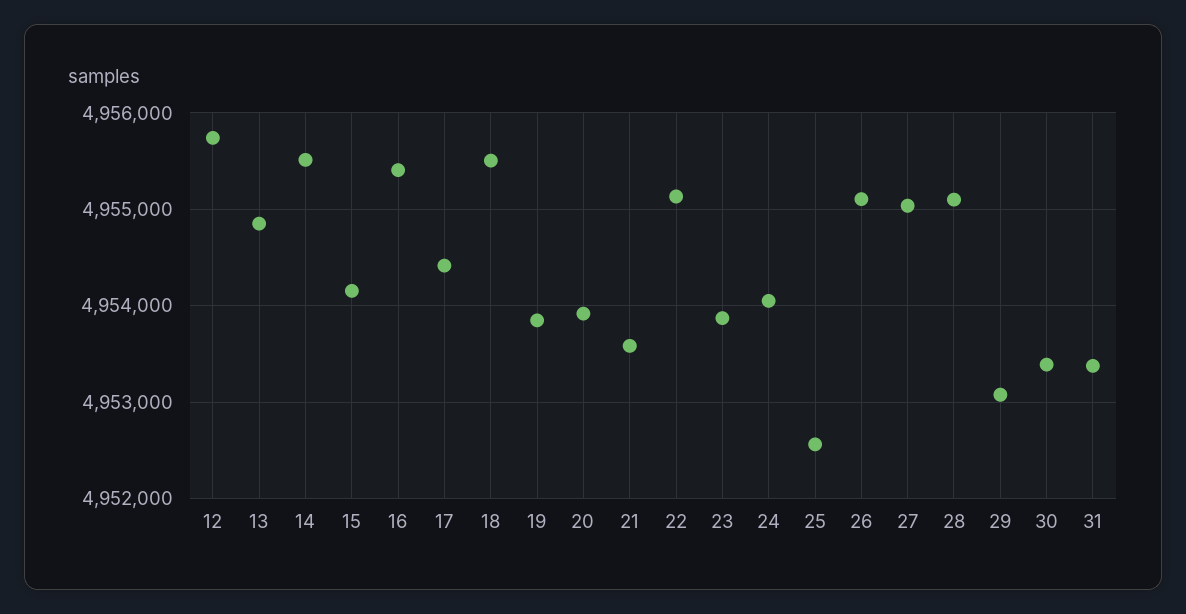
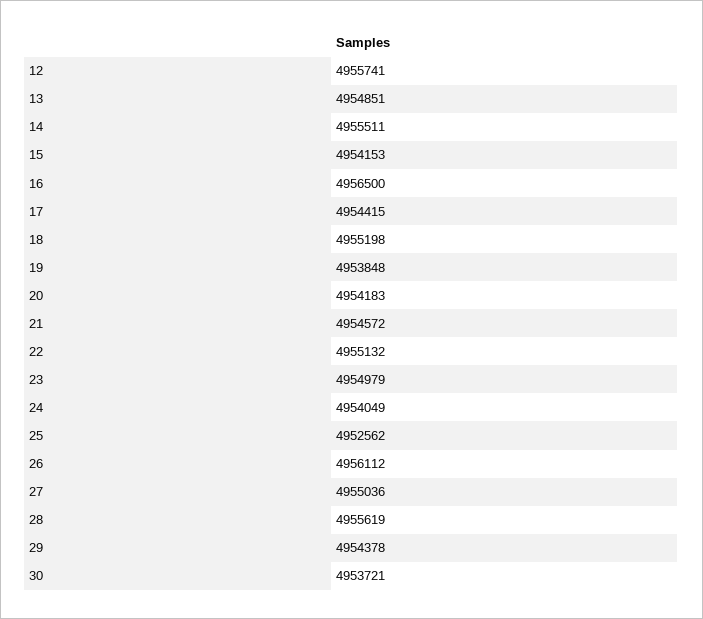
  {
    "12": 4955741,
    "13": 4954851,
    "14": 4955511,
    "15": 4954153,
-   "16": 4955400,
+   "16": 4956500,
    "17": 4954415,
-   "18": 4955500,
+   "18": 4955198,
    "19": 4953848,
-   "20": 4953900,
+   "20": 4954183,
-   "21": 4953600,
+   "21": 4954572,
    "22": 4955132,
-   "23": 4953900,
+   "23": 4954979,
    "24": 4954049,
    "25": 4952562,
-   "26": 4955100,
+   "26": 4956112,
    "27": 4955036,
-   "28": 4955100,
+   "28": 4955619,
-   "29": 4953100,
+   "29": 4954378,
-   "30": 4953400,
+   "30": 4953721
-   "31": 4953400
  }

